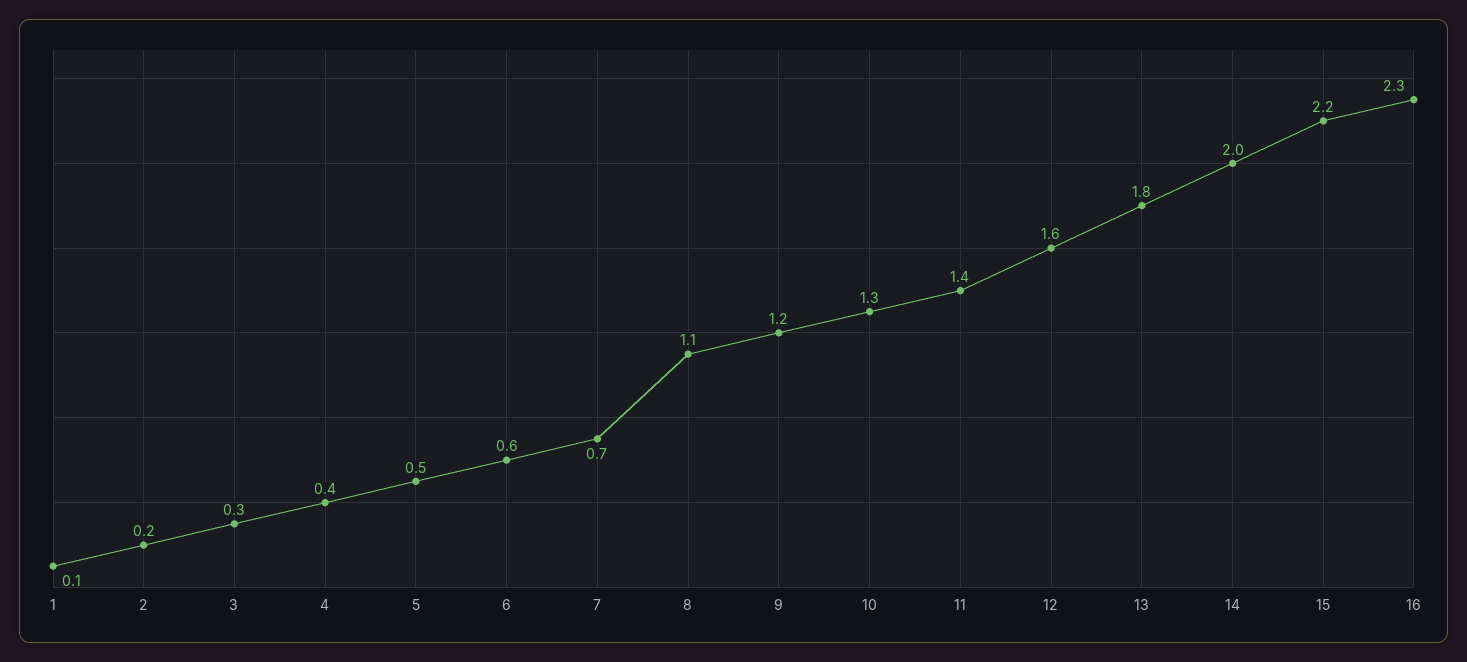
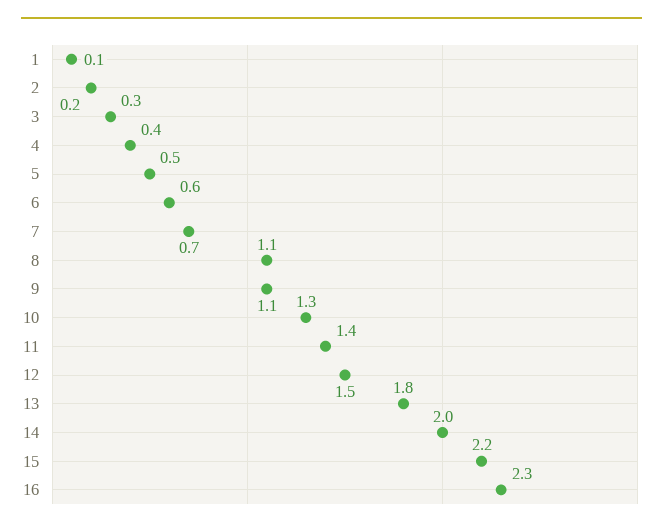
  {
    "1": 0.1,
    "2": 0.2,
    "3": 0.3,
    "4": 0.4,
    "5": 0.5,
    "6": 0.6,
    "7": 0.7,
    "8": 1.1,
-   "9": 1.2,
+   "9": 1.1,
    "10": 1.3,
    "11": 1.4,
-   "12": 1.6,
+   "12": 1.5,
    "13": 1.8,
    "14": 2,
    "15": 2.2,
    "16": 2.3
  }

